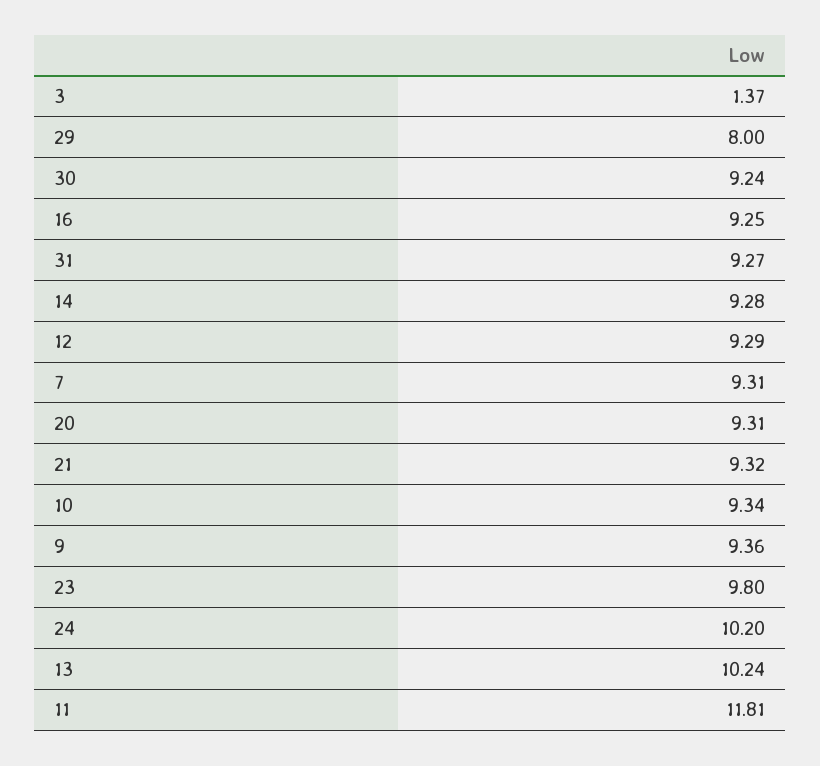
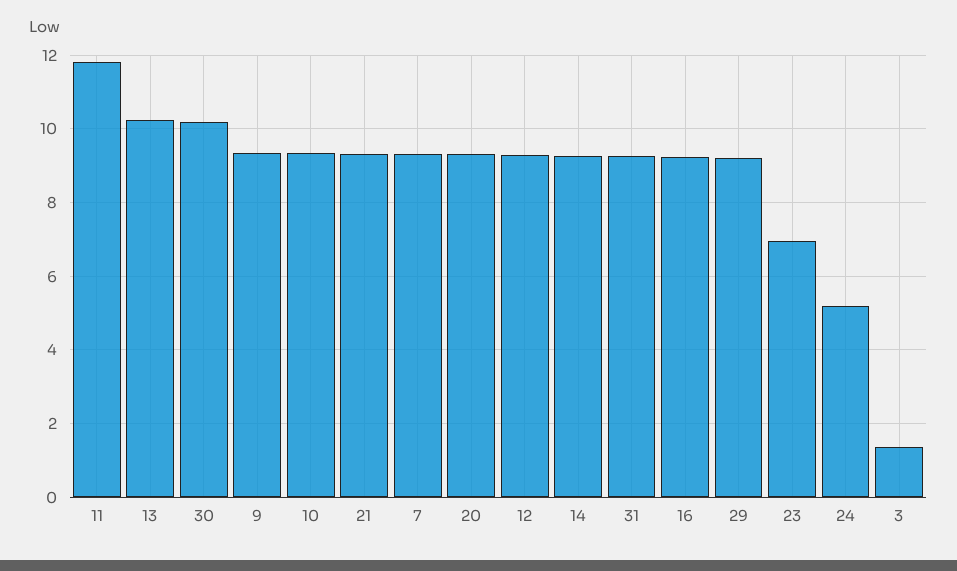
  {
    "3": 1.37,
-   "29": 8,
+   "29": 9.2,
-   "30": 9.24,
+   "30": 10.2,
    "16": 9.25,
    "31": 9.27,
    "14": 9.28,
    "12": 9.29,
    "7": 9.31,
    "20": 9.31,
    "21": 9.32,
    "10": 9.34,
    "9": 9.36,
-   "23": 9.8,
+   "23": 7,
-   "24": 10.2,
+   "24": 5.2,
    "13": 10.24,
    "11": 11.81
  }

